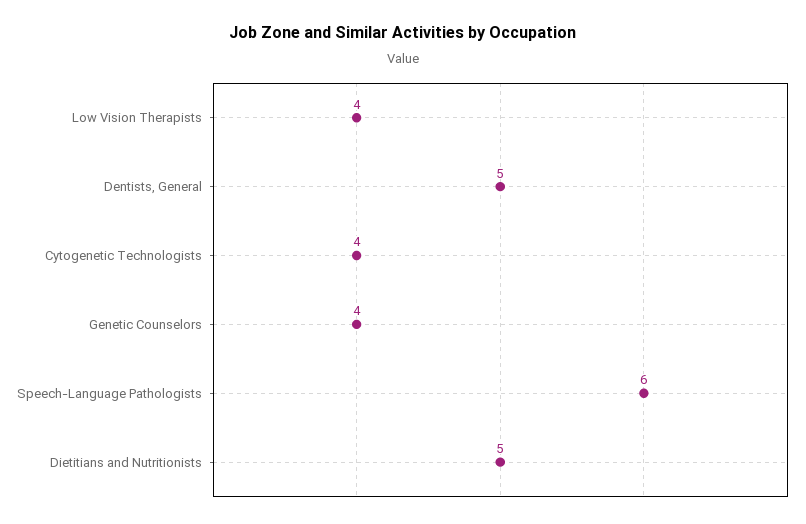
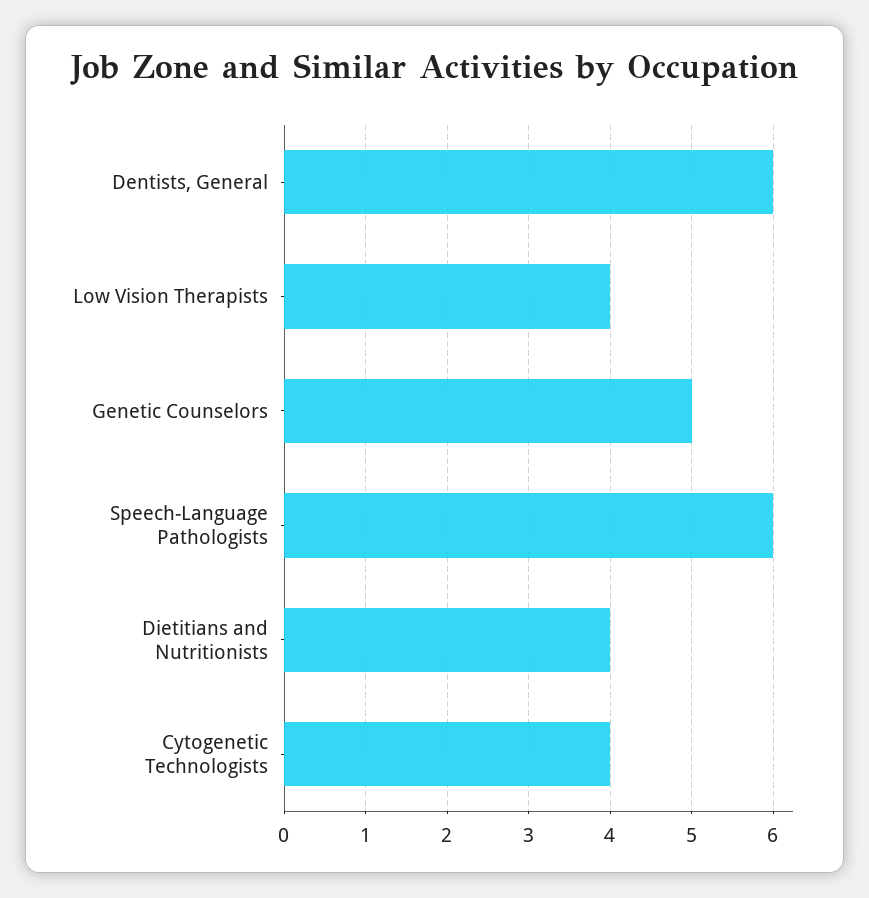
  {
    "Low Vision Therapists": 4,
-   "Dentists, General": 5,
+   "Dentists, General": 6,
    "Cytogenetic Technologists": 4,
-   "Genetic Counselors": 4,
+   "Genetic Counselors": 5,
    "Speech-Language Pathologists": 6,
-   "Dietitians and Nutritionists": 5
+   "Dietitians and Nutritionists": 4
  }

